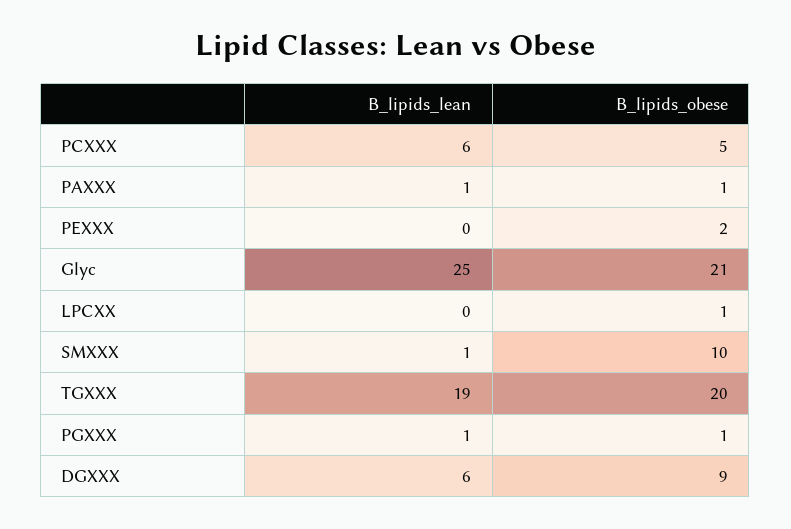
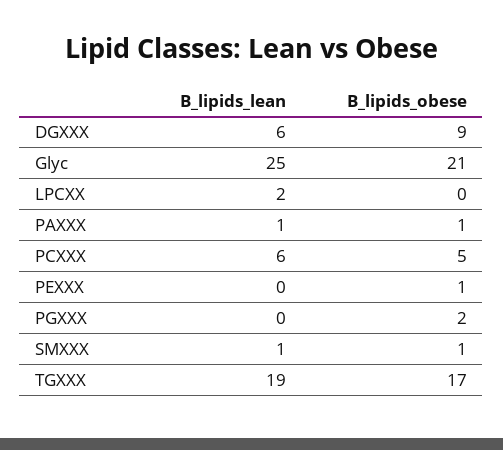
  {
    "B_lipids_lean": {
      "PCXXX": 6,
      "PAXXX": 1,
      "PEXXX": 0,
      "Glyc": 25,
-     "LPCXX": 0,
+     "LPCXX": 2,
      "SMXXX": 1,
      "TGXXX": 19,
-     "PGXXX": 1,
+     "PGXXX": 0,
      "DGXXX": 6
    },
    "B_lipids_obese": {
      "PCXXX": 5,
      "PAXXX": 1,
-     "PEXXX": 2,
+     "PEXXX": 1,
      "Glyc": 21,
-     "LPCXX": 1,
+     "LPCXX": 0,
-     "SMXXX": 10,
+     "SMXXX": 1,
-     "TGXXX": 20,
+     "TGXXX": 17,
-     "PGXXX": 1,
+     "PGXXX": 2,
      "DGXXX": 9
    }
  }

